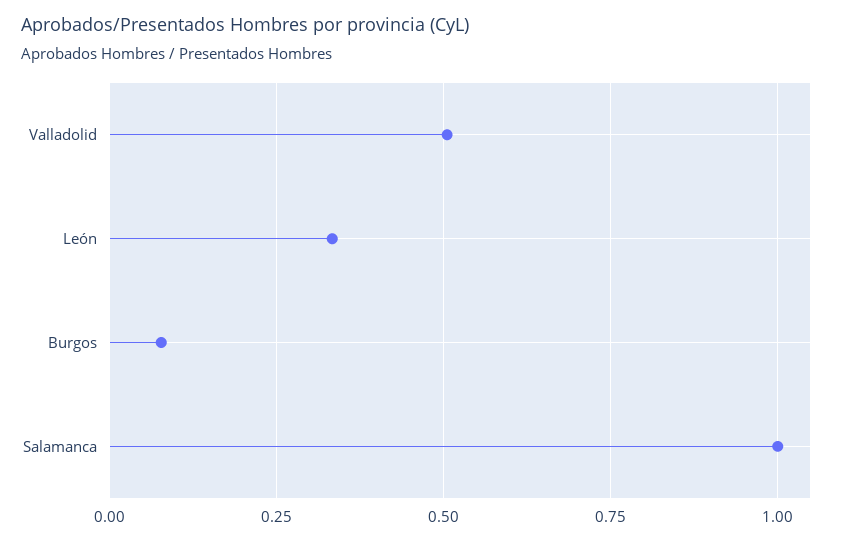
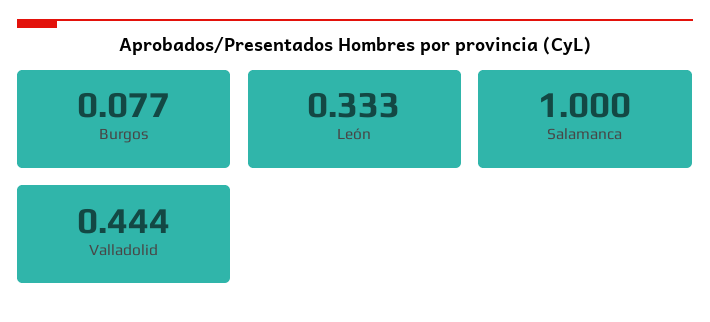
  {
-   "Valladolid": 0.5,
+   "Valladolid": 0.444,
    "León": 0.333,
    "Burgos": 0.077,
    "Salamanca": 1
  }

